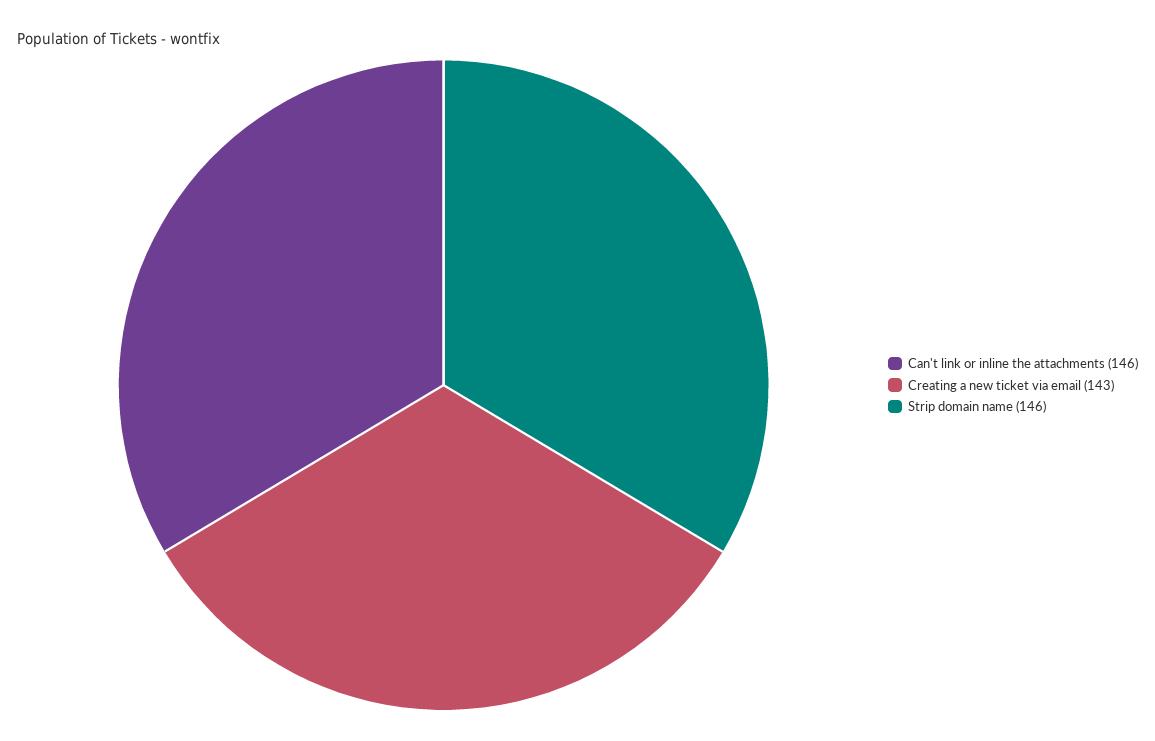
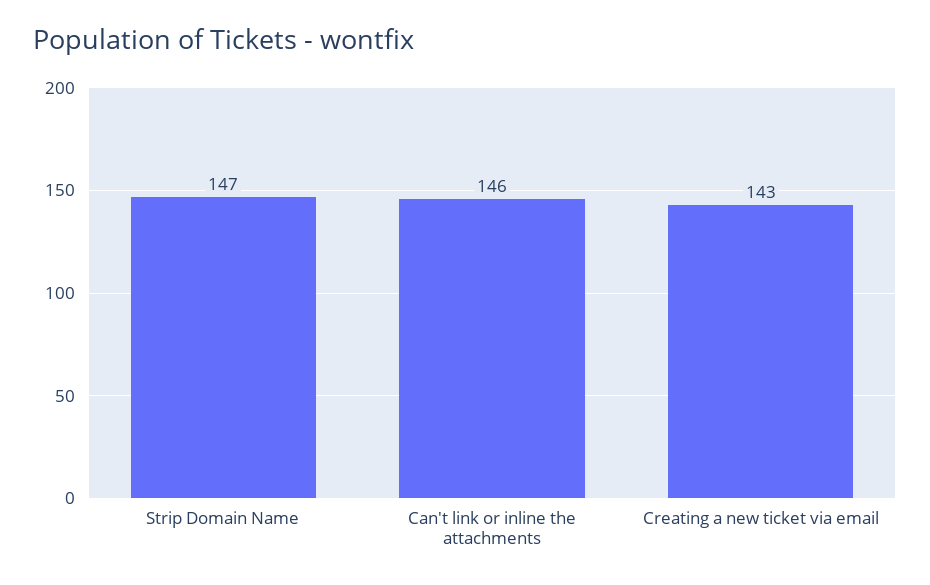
  {
    "Can't link or inline the attachments": 146,
    "Creating a new ticket via email": 143,
-   "Strip domain name": 146
+   "Strip domain name": 147
  }

